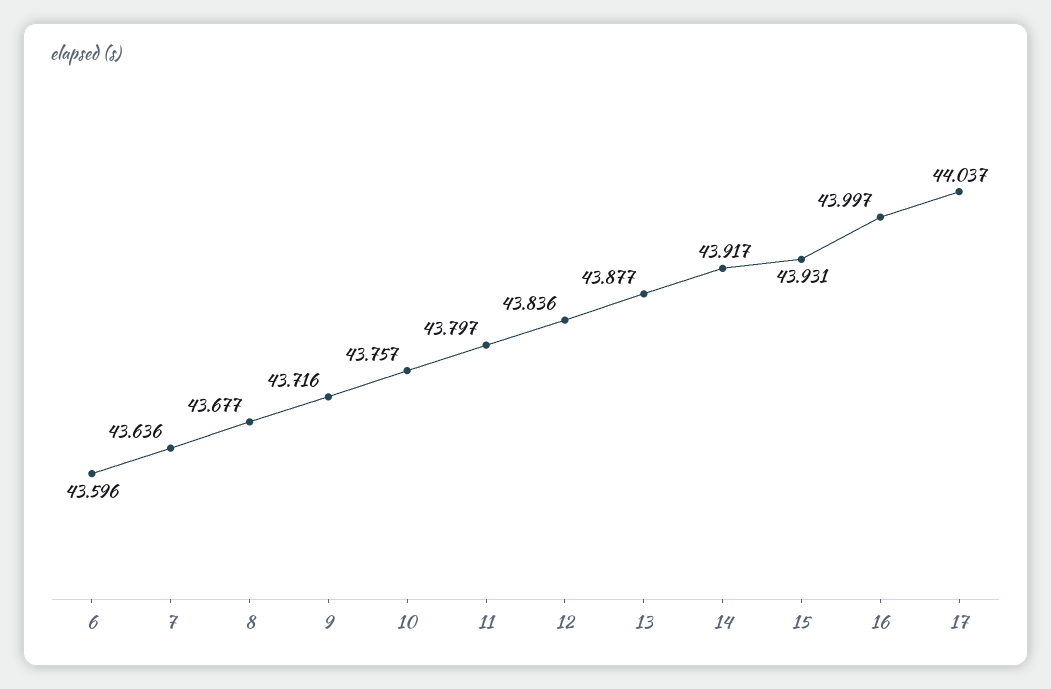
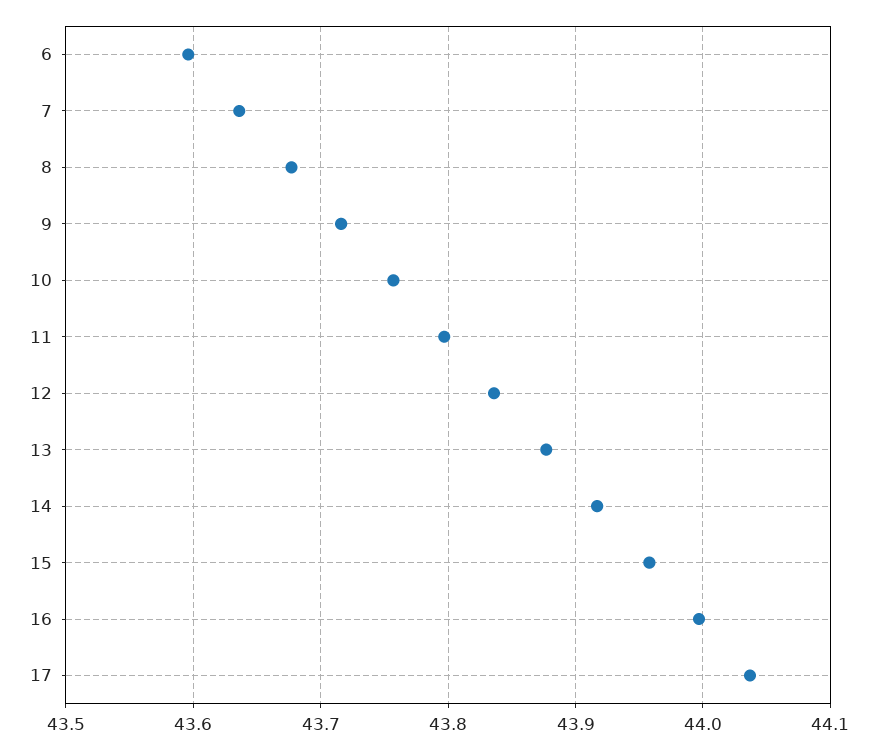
  {
    "6": 43.596,
    "7": 43.636,
    "8": 43.677,
    "9": 43.716,
    "10": 43.757,
    "11": 43.797,
    "12": 43.836,
    "13": 43.877,
    "14": 43.917,
-   "15": 43.931,
+   "15": 43.96,
    "16": 43.997,
    "17": 44.037
  }

